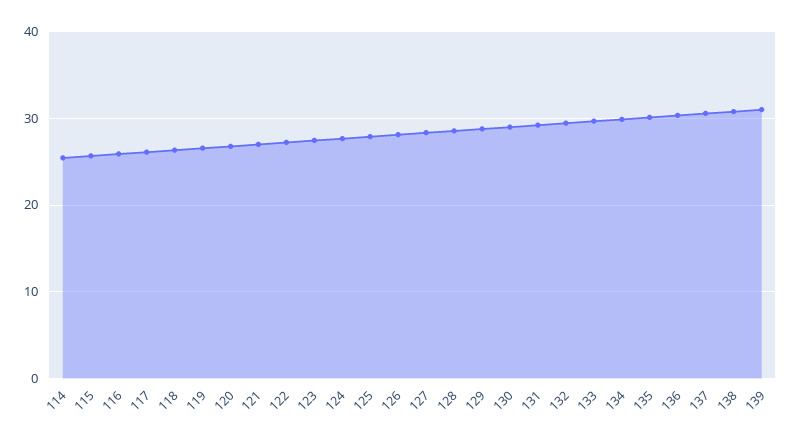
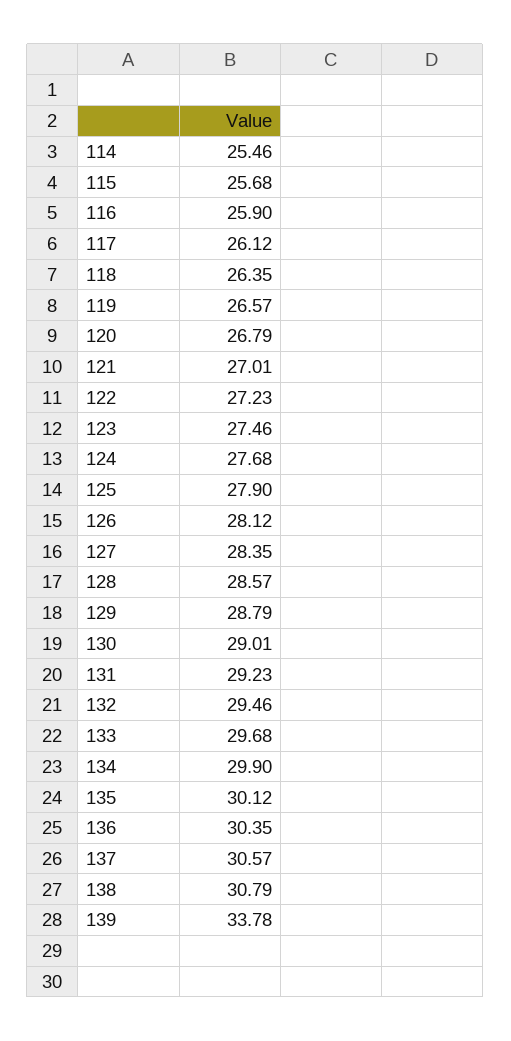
  {
    "114": 25.46,
    "115": 25.68,
    "116": 25.9,
    "117": 26.12,
    "118": 26.35,
    "119": 26.57,
    "120": 26.79,
    "121": 27.01,
    "122": 27.23,
    "123": 27.46,
    "124": 27.68,
    "125": 27.9,
    "126": 28.12,
    "127": 28.35,
    "128": 28.57,
    "129": 28.79,
    "130": 29.01,
    "131": 29.23,
    "132": 29.46,
    "133": 29.68,
    "134": 29.9,
    "135": 30.12,
    "136": 30.35,
    "137": 30.57,
    "138": 30.79,
-   "139": 31
+   "139": 33.78
  }

